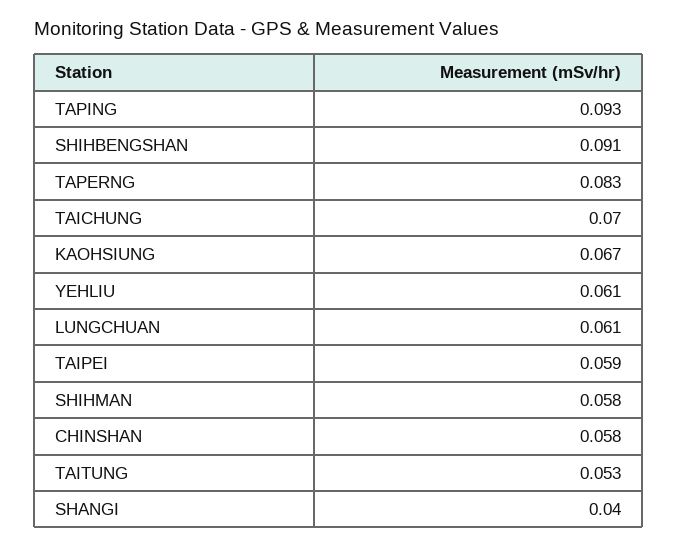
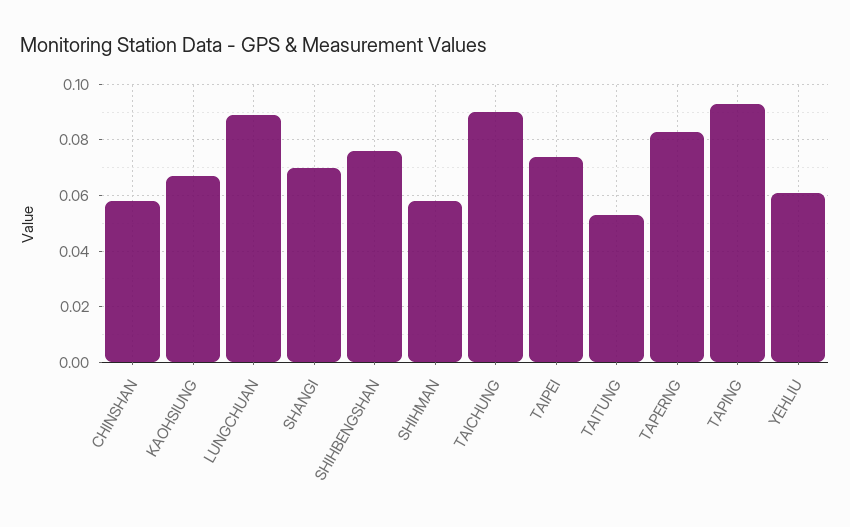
  {
    "TAPING": 0.093,
-   "SHIHBENGSHAN": 0.091,
+   "SHIHBENGSHAN": 0.075,
    "TAPERNG": 0.083,
-   "TAICHUNG": 0.07,
+   "TAICHUNG": 0.09,
    "KAOHSIUNG": 0.067,
    "YEHLIU": 0.061,
-   "LUNGCHUAN": 0.061,
+   "LUNGCHUAN": 0.09,
-   "TAIPEI": 0.059,
+   "TAIPEI": 0.075,
    "SHIHMAN": 0.058,
    "CHINSHAN": 0.058,
    "TAITUNG": 0.053,
-   "SHANGI": 0.04
+   "SHANGI": 0.07
  }

